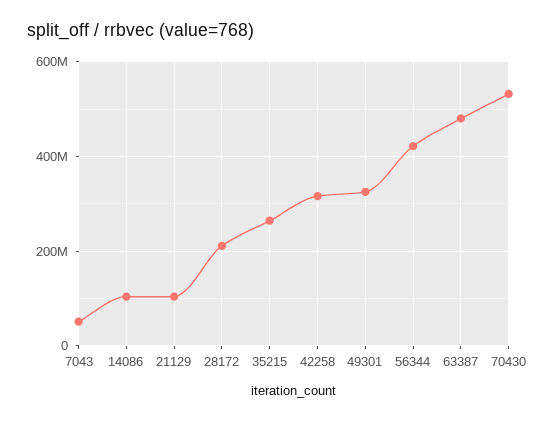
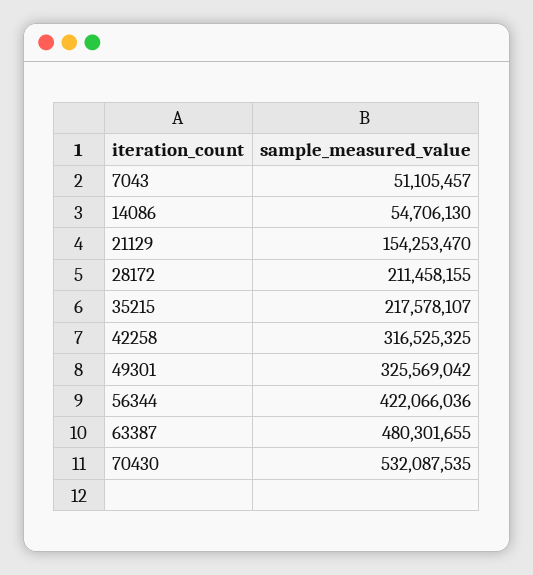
  {
    "7043": 51105457,
-   "14086": 100000000,
+   "14086": 54706130,
-   "21129": 100000000,
+   "21129": 154253470,
    "28172": 211458155,
-   "35215": 260000000,
+   "35215": 217578107,
    "42258": 316525325,
    "49301": 325569042,
    "56344": 422066036,
    "63387": 480301655,
    "70430": 532087535
  }

